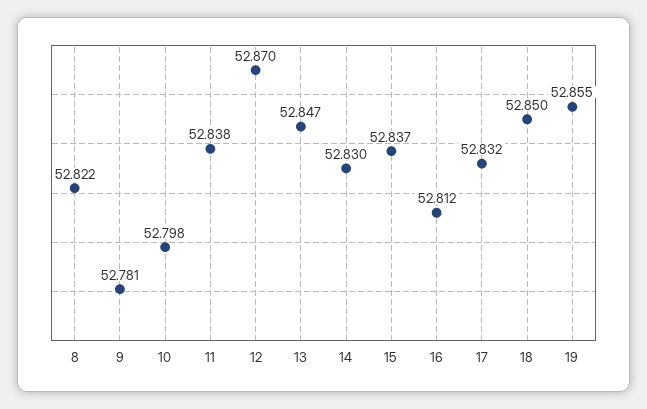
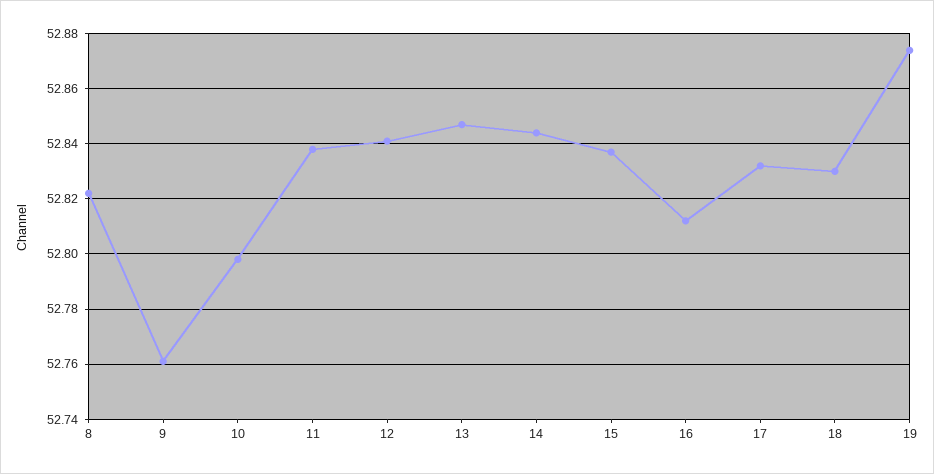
  {
    "8": 52.822,
-   "9": 52.781,
+   "9": 52.76,
    "10": 52.798,
    "11": 52.838,
-   "12": 52.87,
+   "12": 52.84,
    "13": 52.847,
-   "14": 52.83,
+   "14": 52.845,
    "15": 52.837,
    "16": 52.812,
    "17": 52.832,
-   "18": 52.85,
+   "18": 52.83,
-   "19": 52.855
+   "19": 52.875
  }

